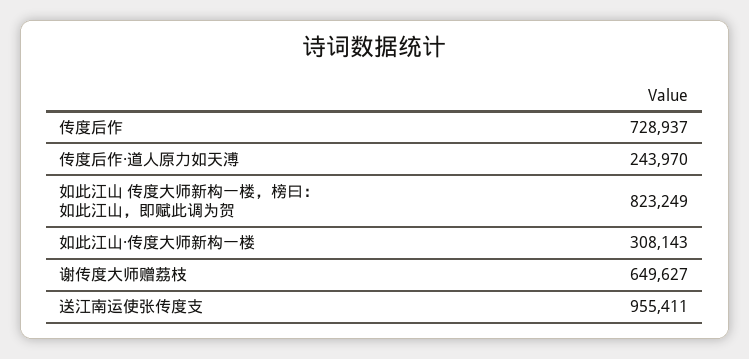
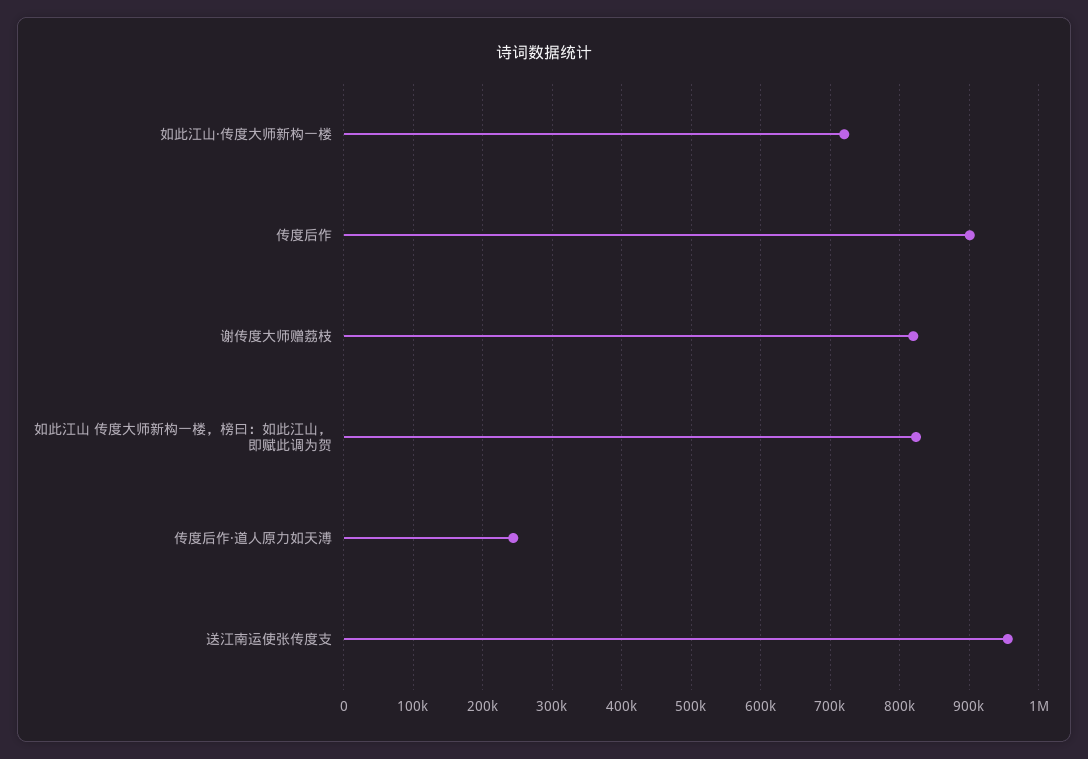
  {
-   "传度后作": 728937,
+   "传度后作": 900000,
    "传度后作·道人原力如天溥": 243970,
    "如此江山 传度大师新构一楼，榜曰：如此江山，即赋此调为贺": 823249,
-   "如此江山·传度大师新构一楼": 308143,
+   "如此江山·传度大师新构一楼": 720000,
-   "谢传度大师赠荔枝": 649627,
+   "谢传度大师赠荔枝": 820000,
    "送江南运使张传度支": 955411
  }

